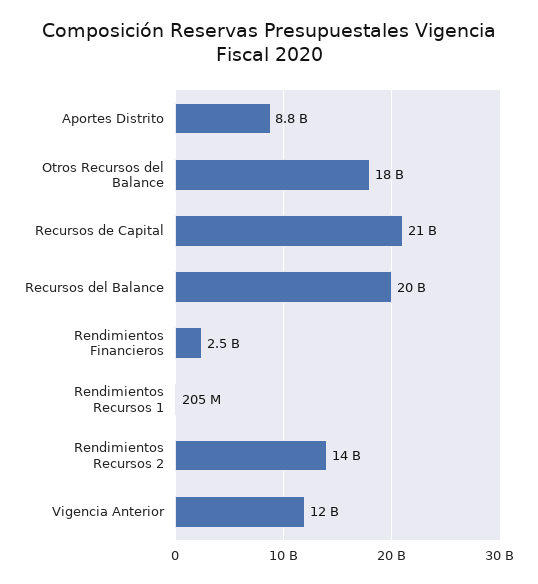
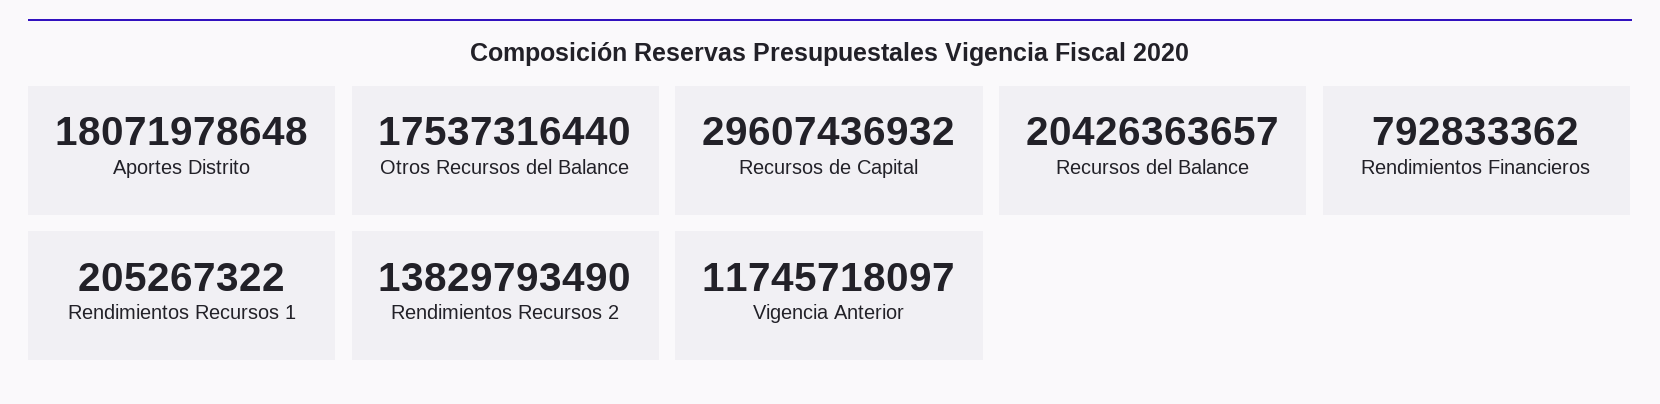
  {
-   "Aportes Distrito": 8800000000,
+   "Aportes Distrito": 18071978648,
    "Otros Recursos del Balance": 17537316440,
-   "Recursos de Capital": 21000000000,
+   "Recursos de Capital": 29607436932,
    "Recursos del Balance": 20426363657,
-   "Rendimientos Financieros": 2500000000,
+   "Rendimientos Financieros": 792833362,
    "Rendimientos Recursos 1": 205267322,
    "Rendimientos Recursos 2": 13829793490,
    "Vigencia Anterior": 11745718097
  }

